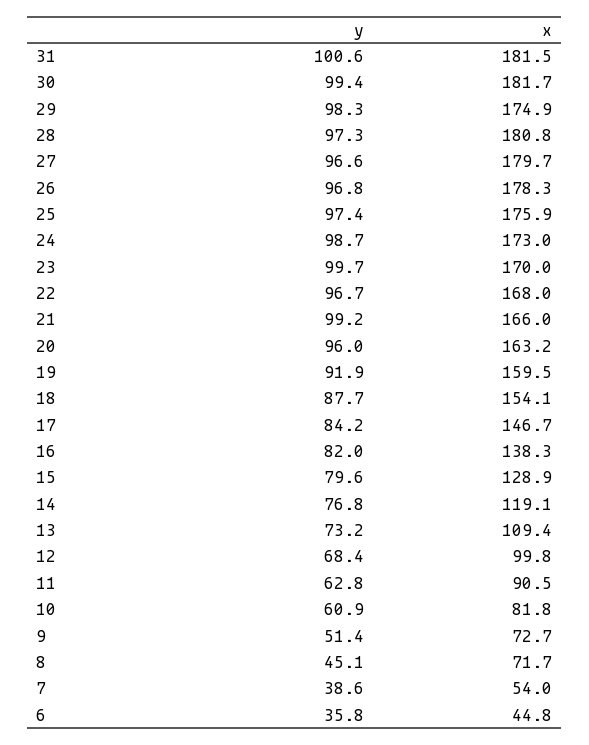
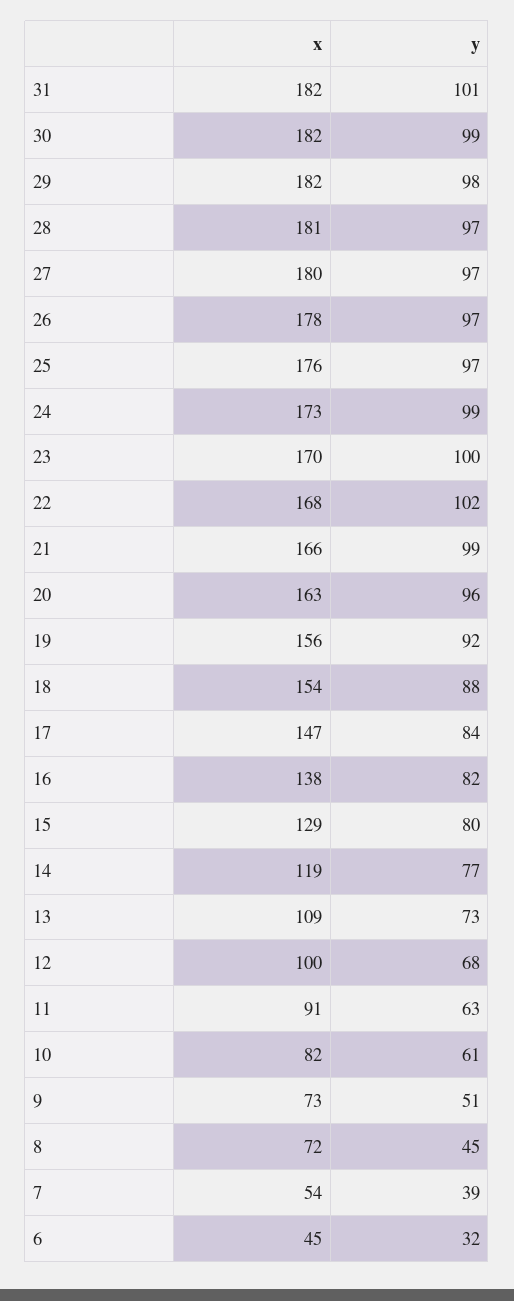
  {
    "y": {
      "31": 100.6,
      "30": 99.4,
      "29": 98.3,
      "28": 97.3,
      "27": 96.6,
      "26": 96.8,
      "25": 97.4,
      "24": 98.7,
      "23": 99.7,
-     "22": 96.7,
+     "22": 102,
      "21": 99.2,
      "20": 96,
      "19": 91.9,
      "18": 87.7,
      "17": 84.2,
      "16": 82,
      "15": 79.6,
      "14": 76.8,
      "13": 73.2,
      "12": 68.4,
      "11": 62.8,
      "10": 60.9,
      "9": 51.4,
      "8": 45.1,
      "7": 38.6,
-     "6": 35.8
+     "6": 32
    },
    "x": {
      "31": 181.5,
      "30": 181.7,
-     "29": 174.9,
+     "29": 182,
      "28": 180.8,
      "27": 179.7,
      "26": 178.3,
      "25": 175.9,
      "24": 173,
      "23": 170,
      "22": 168,
      "21": 166,
      "20": 163.2,
-     "19": 159.5,
+     "19": 156,
      "18": 154.1,
      "17": 146.7,
      "16": 138.3,
      "15": 128.9,
      "14": 119.1,
      "13": 109.4,
      "12": 99.8,
      "11": 90.5,
      "10": 81.8,
      "9": 72.7,
      "8": 71.7,
      "7": 54,
      "6": 44.8
    }
  }

